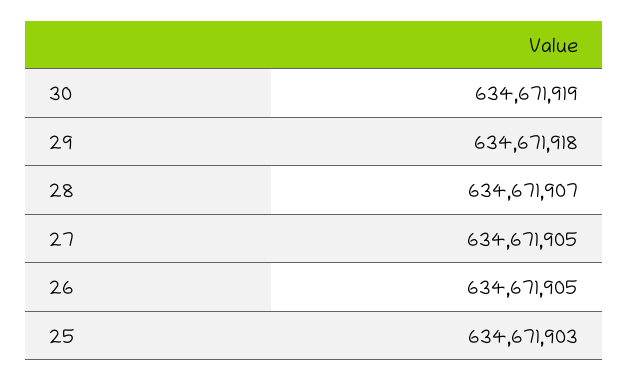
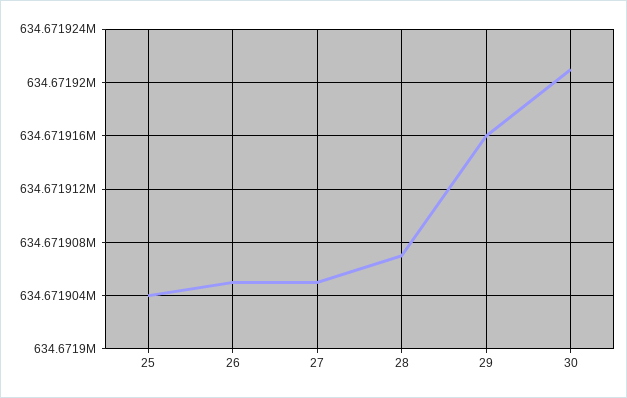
  {
-   "30": 634671919,
+   "30": 634671921,
-   "29": 634671918,
+   "29": 634671916,
    "28": 634671907,
    "27": 634671905,
    "26": 634671905,
-   "25": 634671903
+   "25": 634671904
  }

